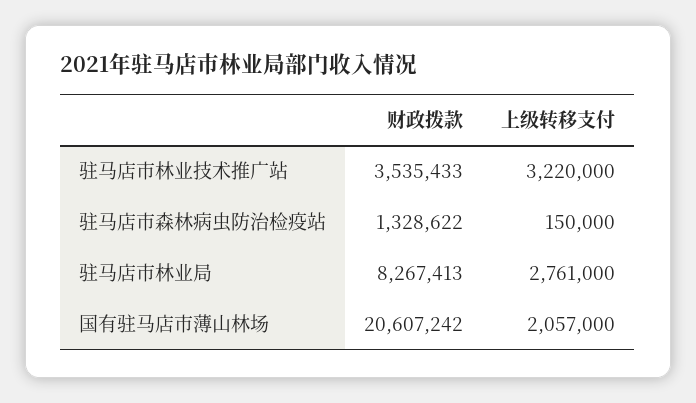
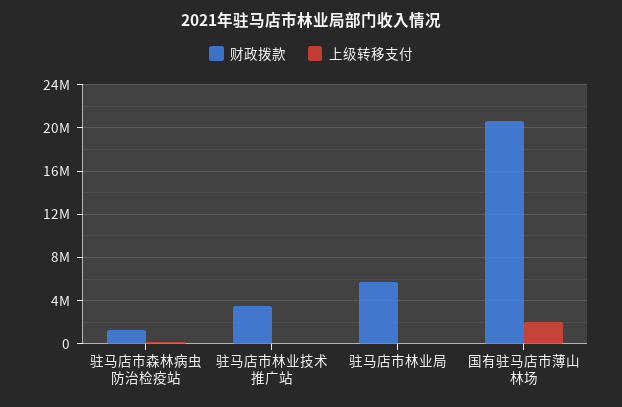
  {
    "财政拨款": {
      "驻马店市林业技术推广站": 3535433,
      "驻马店市森林病虫防治检疫站": 1328622,
-     "驻马店市林业局": 8267413,
+     "驻马店市林业局": 6000000,
      "国有驻马店市薄山林场": 20607242
    },
    "上级转移支付": {
-     "驻马店市林业技术推广站": 3220000,
+     "驻马店市林业技术推广站": 0,
      "驻马店市森林病虫防治检疫站": 150000,
-     "驻马店市林业局": 2761000,
+     "驻马店市林业局": 0,
      "国有驻马店市薄山林场": 2057000
    }
  }

